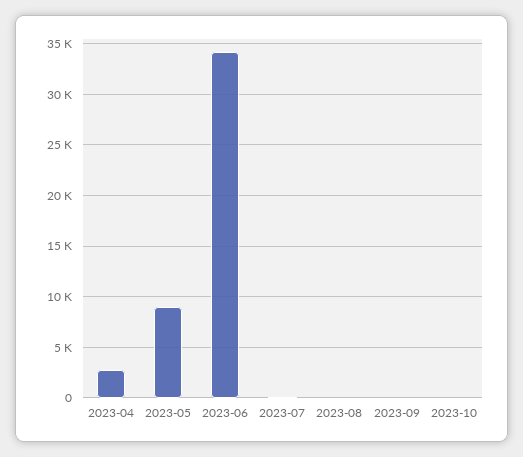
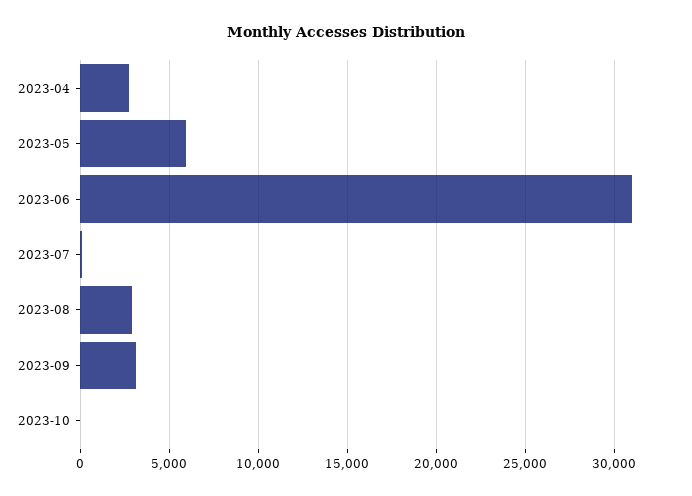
  {
    "2023-04": 2500,
-   "2023-05": 9000,
+   "2023-05": 6000,
-   "2023-06": 34000,
+   "2023-06": 31000,
    "2023-07": 0,
-   "2023-08": 0,
+   "2023-08": 3000,
-   "2023-09": 0,
+   "2023-09": 3000,
    "2023-10": 0
  }

